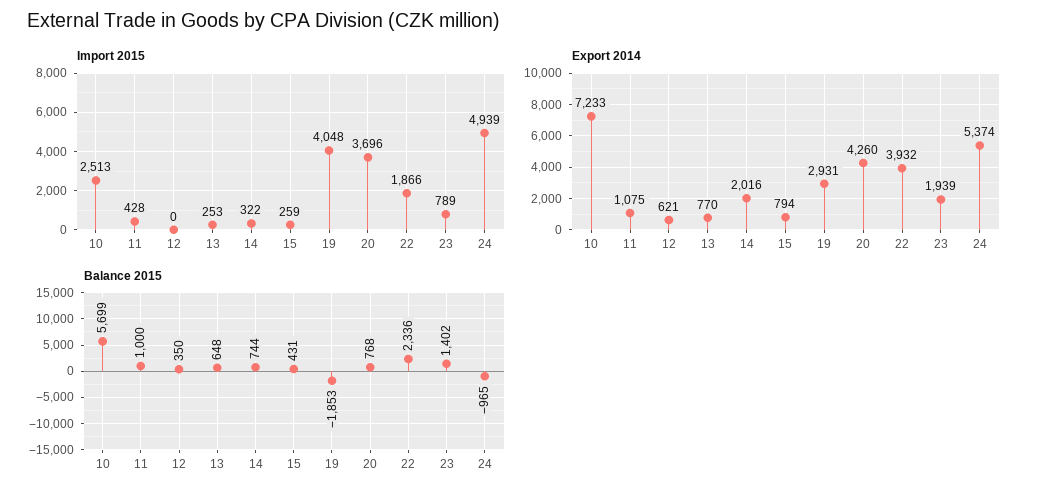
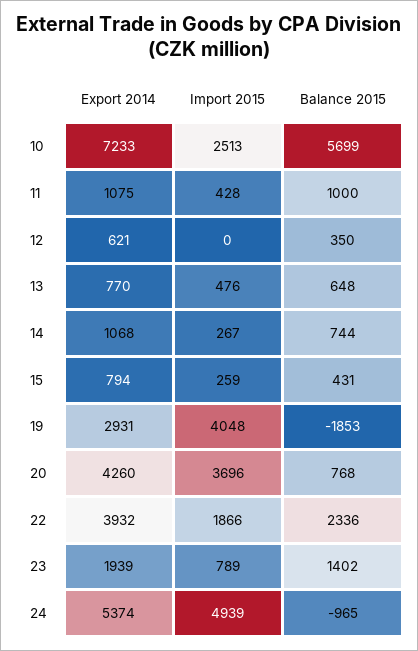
  {
    "Import 2015": {
      "10": 2513,
      "11": 428,
      "12": 0,
-     "13": 253,
+     "13": 476,
-     "14": 322,
+     "14": 267,
      "15": 259,
      "19": 4048,
      "20": 3696,
      "22": 1866,
      "23": 789,
      "24": 4939
    },
    "Export 2014": {
      "10": 7233,
      "11": 1075,
      "12": 621,
      "13": 770,
-     "14": 2016,
+     "14": 1068,
      "15": 794,
      "19": 2931,
      "20": 4260,
      "22": 3932,
      "23": 1939,
      "24": 5374
    },
    "Balance 2015": {
      "10": 5699,
      "11": 1000,
      "12": 350,
      "13": 648,
      "14": 744,
      "15": 431,
      "19": -1853,
      "20": 768,
      "22": 2336,
      "23": 1402,
      "24": -965
    }
  }

